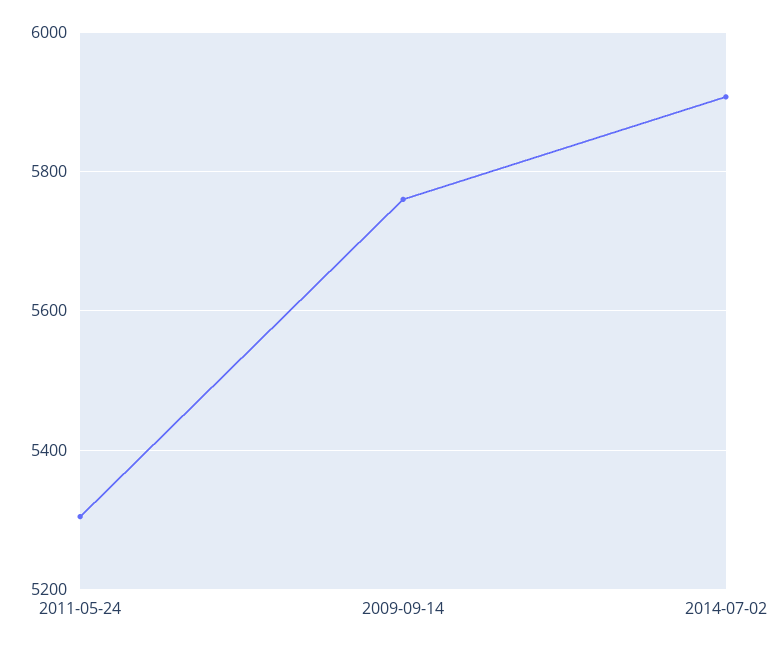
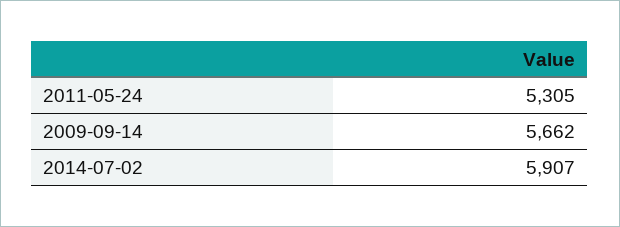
  {
    "2011-05-24": 5305,
-   "2009-09-14": 5760,
+   "2009-09-14": 5662,
    "2014-07-02": 5907
  }

